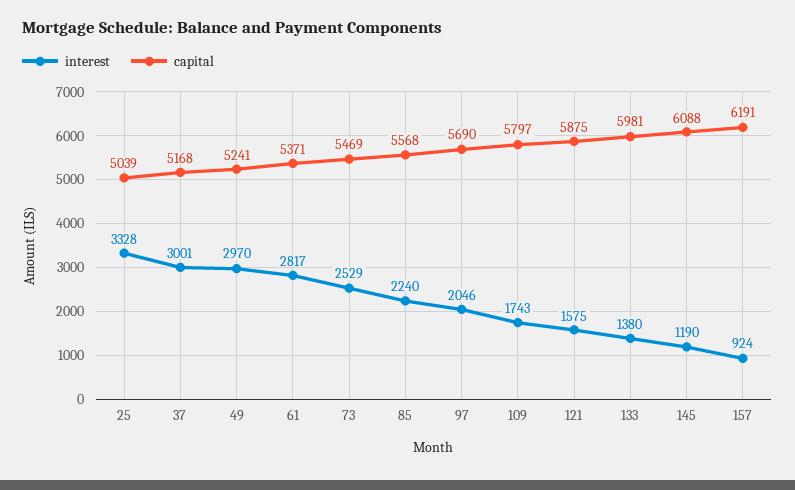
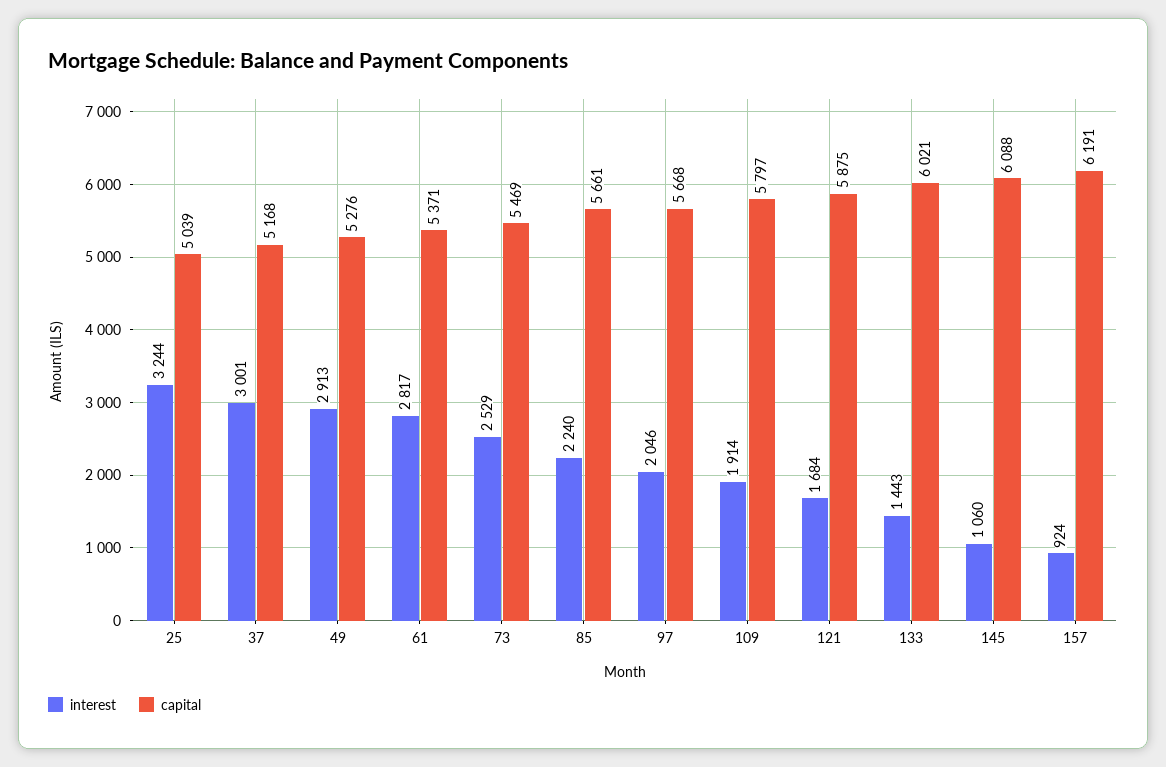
  {
    "interest": {
-     "25": 3328,
+     "25": 3244,
      "37": 3001,
-     "49": 2970,
+     "49": 2913,
      "61": 2817,
      "73": 2529,
      "85": 2240,
      "97": 2046,
-     "109": 1743,
+     "109": 1914,
-     "121": 1575,
+     "121": 1684,
-     "133": 1380,
+     "133": 1443,
-     "145": 1190,
+     "145": 1060,
      "157": 924
    },
    "capital": {
      "25": 5039,
      "37": 5168,
-     "49": 5241,
+     "49": 5276,
      "61": 5371,
      "73": 5469,
-     "85": 5568,
+     "85": 5661,
-     "97": 5690,
+     "97": 5668,
      "109": 5797,
      "121": 5875,
-     "133": 5981,
+     "133": 6021,
      "145": 6088,
      "157": 6191
    }
  }

